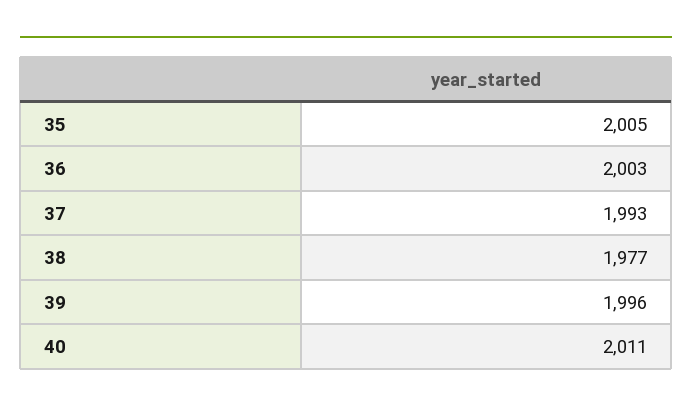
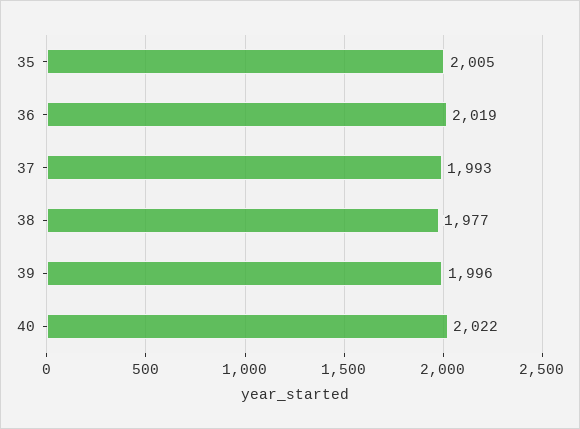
  {
    "35": 2005,
-   "36": 2003,
+   "36": 2019,
    "37": 1993,
    "38": 1977,
    "39": 1996,
-   "40": 2011
+   "40": 2022
  }

